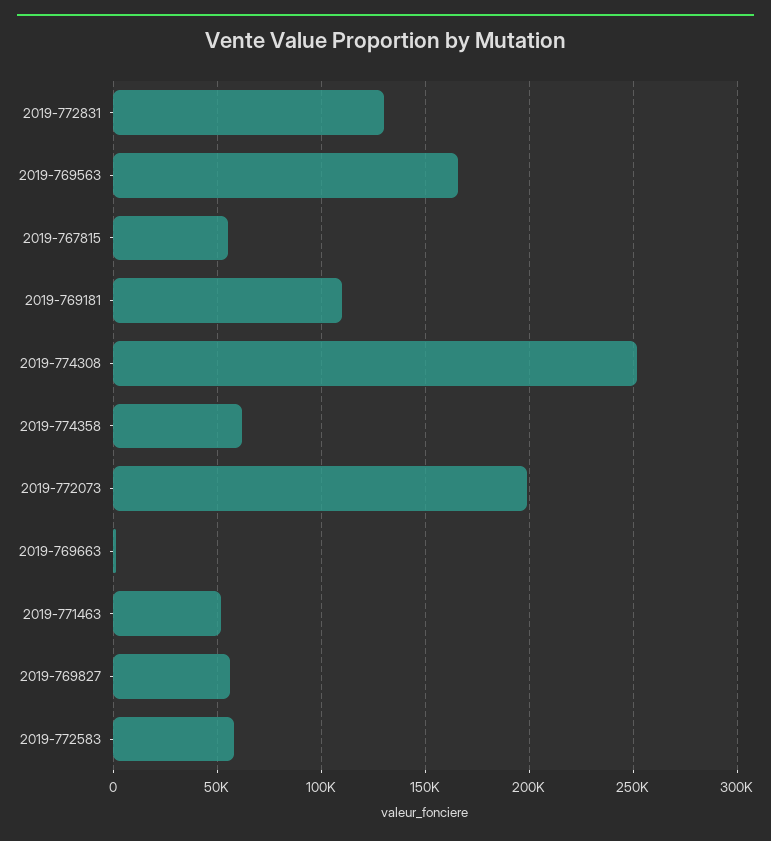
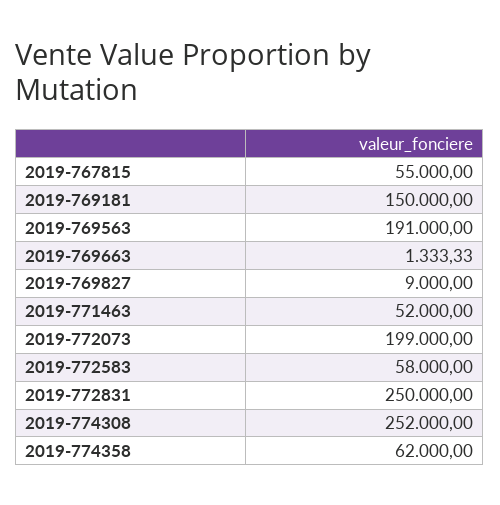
  {
-   "2019-772831": 130000,
+   "2019-772831": 250000,
-   "2019-769563": 165000,
+   "2019-769563": 191000,
    "2019-767815": 55000,
-   "2019-769181": 110000,
+   "2019-769181": 150000,
    "2019-774308": 252000,
    "2019-774358": 62000,
    "2019-772073": 199000,
    "2019-769663": 1333.33,
    "2019-771463": 52000,
-   "2019-769827": 55000,
+   "2019-769827": 9000,
    "2019-772583": 58000
  }

